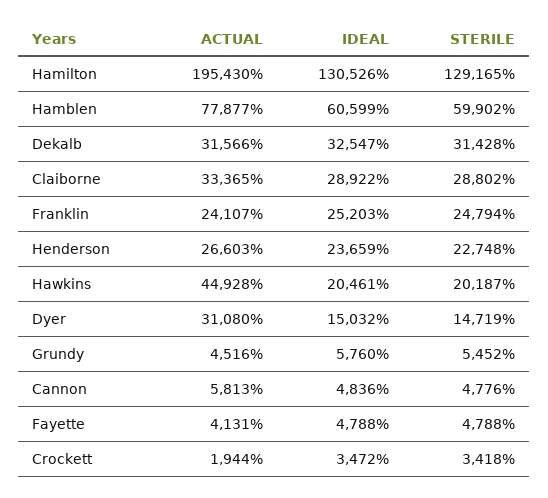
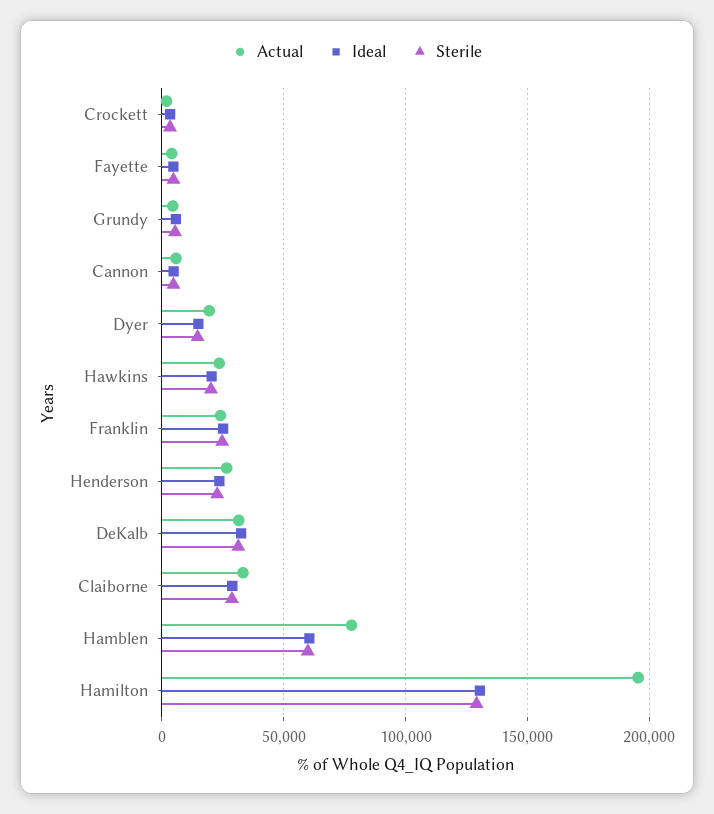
  {
    "ACTUAL": {
      "Hamilton": 195430,
      "Hamblen": 77877,
      "Dekalb": 31566,
      "Claiborne": 33365,
      "Franklin": 24107,
      "Henderson": 26603,
-     "Hawkins": 44928,
+     "Hawkins": 25000,
-     "Dyer": 31080,
+     "Dyer": 20000,
      "Grundy": 4516,
      "Cannon": 5813,
      "Fayette": 4131,
      "Crockett": 1944
    },
    "IDEAL": {
      "Hamilton": 130526,
      "Hamblen": 60599,
      "Dekalb": 32547,
      "Claiborne": 28922,
      "Franklin": 25203,
      "Henderson": 23659,
      "Hawkins": 20461,
      "Dyer": 15032,
      "Grundy": 5760,
      "Cannon": 4836,
      "Fayette": 4788,
      "Crockett": 3472
    },
    "STERILE": {
      "Hamilton": 129165,
      "Hamblen": 59902,
      "Dekalb": 31428,
      "Claiborne": 28802,
      "Franklin": 24794,
      "Henderson": 22748,
      "Hawkins": 20187,
      "Dyer": 14719,
      "Grundy": 5452,
      "Cannon": 4776,
      "Fayette": 4788,
      "Crockett": 3418
    }
  }

